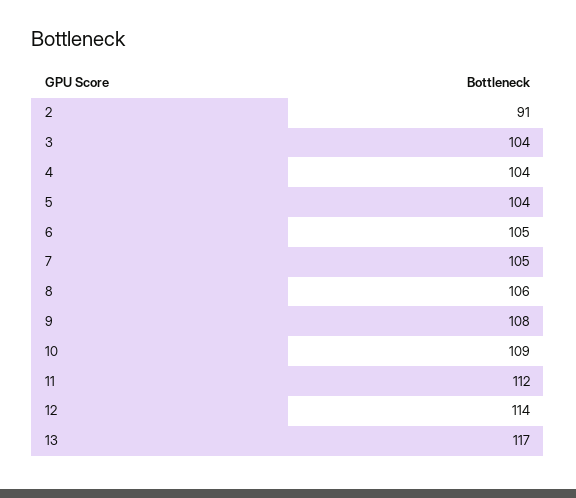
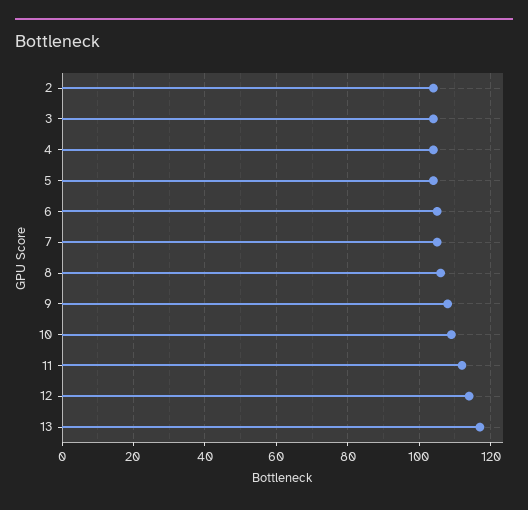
  {
-   "2": 91,
+   "2": 105,
    "3": 104,
    "4": 104,
    "5": 104,
    "6": 105,
    "7": 105,
    "8": 106,
    "9": 108,
    "10": 109,
    "11": 112,
    "12": 114,
    "13": 117
  }

